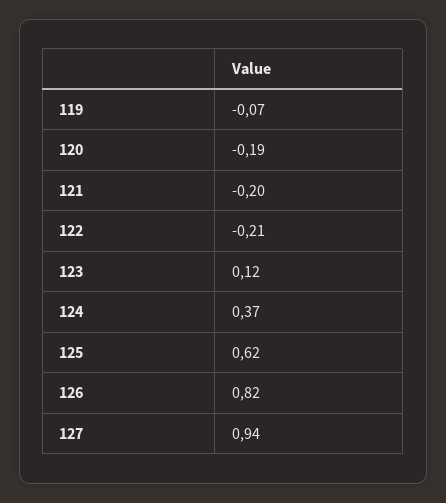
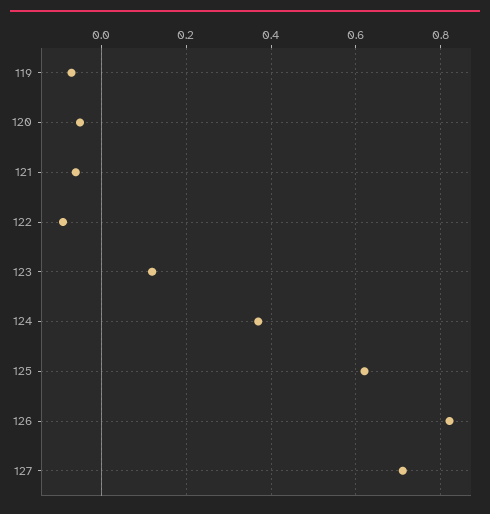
  {
    "119": -0.07,
-   "120": -0.19,
+   "120": -0.05,
-   "121": -0.2,
+   "121": -0.05,
-   "122": -0.21,
+   "122": -0.1,
    "123": 0.12,
    "124": 0.37,
    "125": 0.62,
    "126": 0.82,
-   "127": 0.94
+   "127": 0.7
  }

